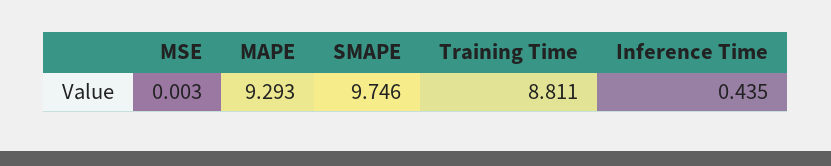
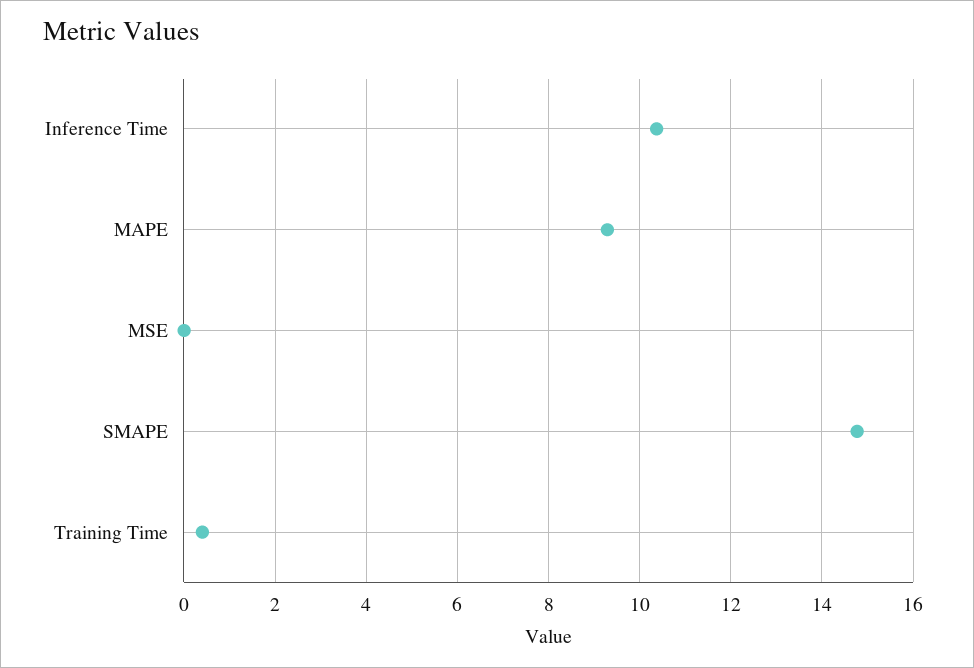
  {
    "MSE": 0.003,
    "MAPE": 9.293,
-   "SMAPE": 9.746,
+   "SMAPE": 14.8,
-   "Training Time": 8.811,
+   "Training Time": 0.4,
-   "Inference Time": 0.435
+   "Inference Time": 10.4
  }

